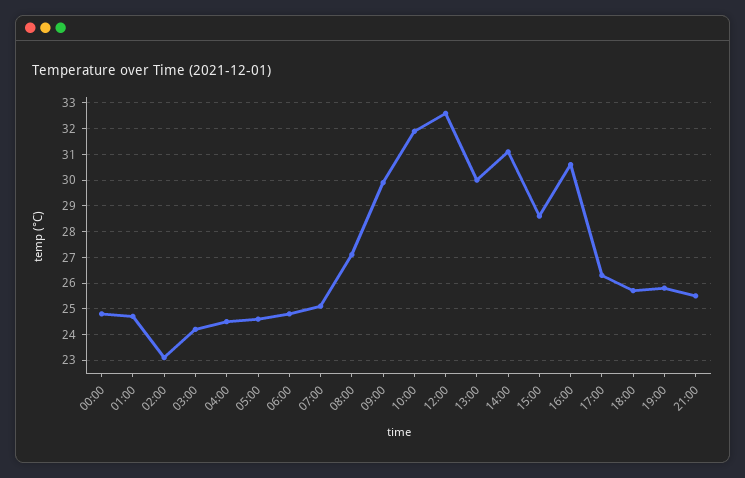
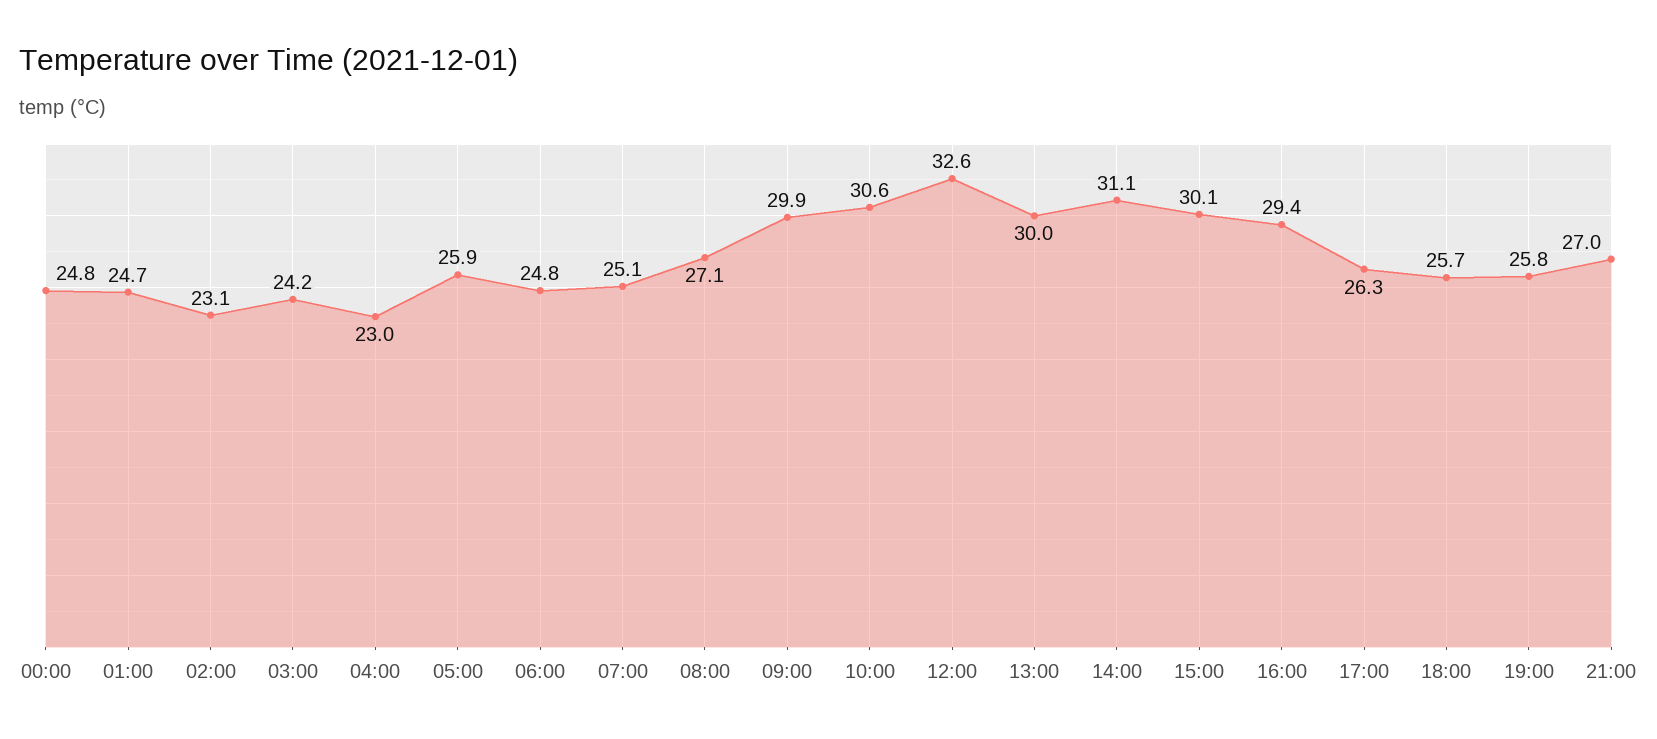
  {
    "00:00": 24.8,
    "01:00": 24.7,
    "02:00": 23.1,
    "03:00": 24.2,
-   "04:00": 24.5,
+   "04:00": 23,
-   "05:00": 24.5,
+   "05:00": 25.9,
    "06:00": 24.8,
    "07:00": 25.1,
    "08:00": 27.1,
    "09:00": 29.9,
-   "10:00": 32,
+   "10:00": 30.6,
    "12:00": 32.6,
    "13:00": 30,
    "14:00": 31.1,
-   "15:00": 28.5,
+   "15:00": 30.1,
-   "16:00": 30.5,
+   "16:00": 29.4,
    "17:00": 26.3,
    "18:00": 25.7,
    "19:00": 25.8,
-   "21:00": 25.5
+   "21:00": 27
  }

